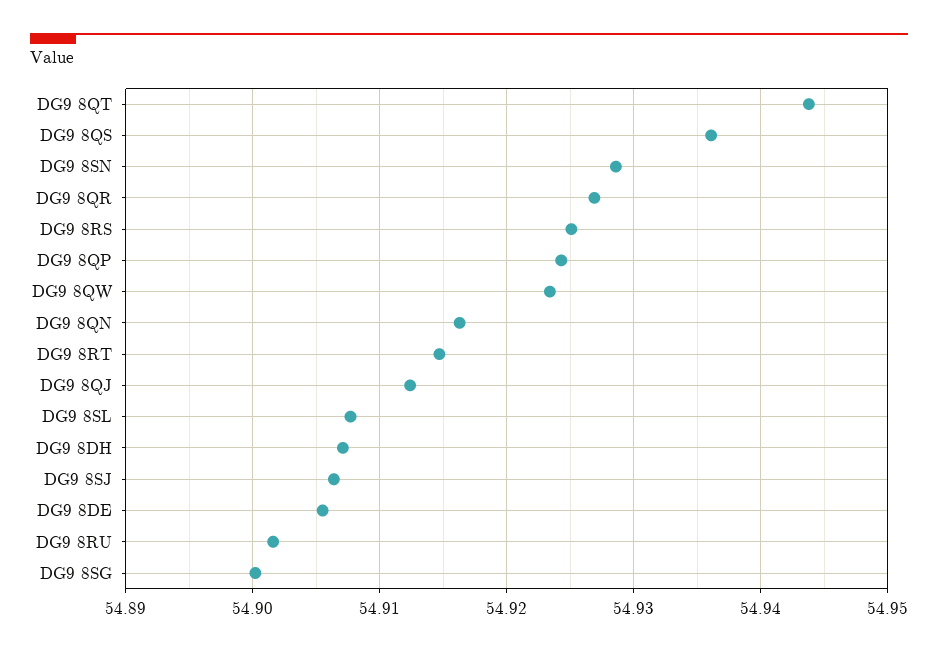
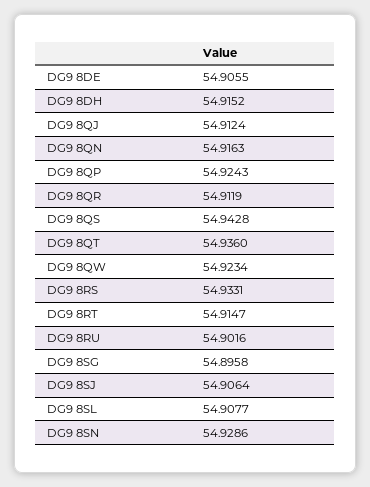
  {
-   "DG9 8QT": 54.944,
+   "DG9 8QT": 54.936,
-   "DG9 8QS": 54.936,
+   "DG9 8QS": 54.9428,
    "DG9 8SN": 54.9286,
-   "DG9 8QR": 54.927,
+   "DG9 8QR": 54.9119,
-   "DG9 8RS": 54.925,
+   "DG9 8RS": 54.9331,
    "DG9 8QP": 54.9243,
    "DG9 8QW": 54.9234,
    "DG9 8QN": 54.9163,
    "DG9 8RT": 54.9147,
    "DG9 8QJ": 54.9124,
    "DG9 8SL": 54.9077,
-   "DG9 8DH": 54.907,
+   "DG9 8DH": 54.9152,
    "DG9 8SJ": 54.9064,
    "DG9 8DE": 54.9055,
    "DG9 8RU": 54.9016,
-   "DG9 8SG": 54.9
+   "DG9 8SG": 54.8958
  }

